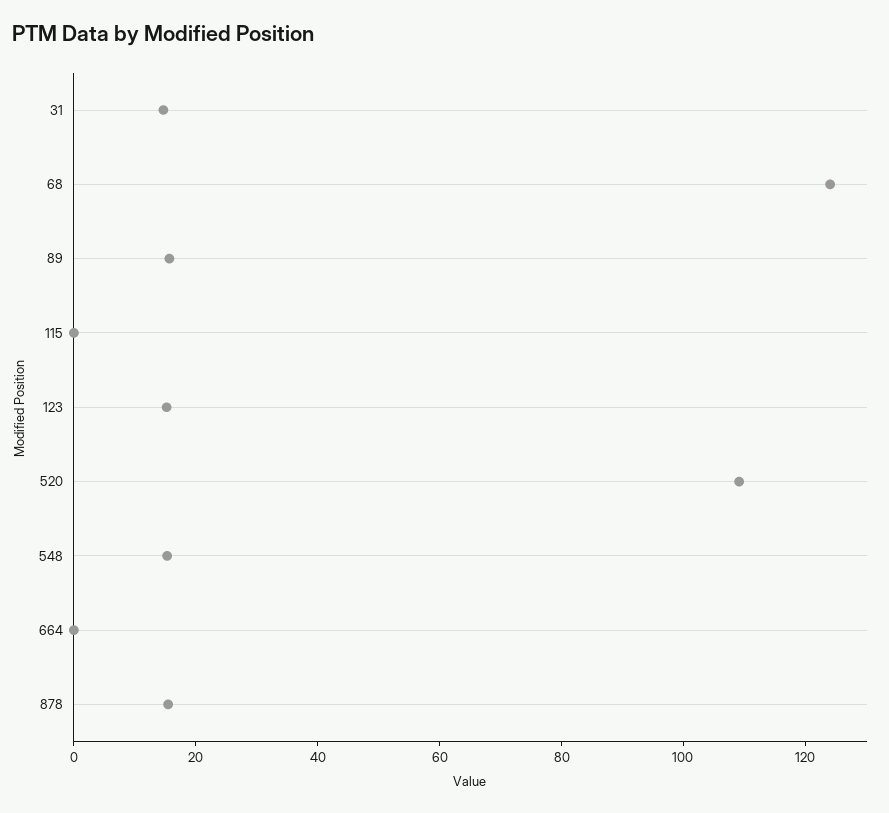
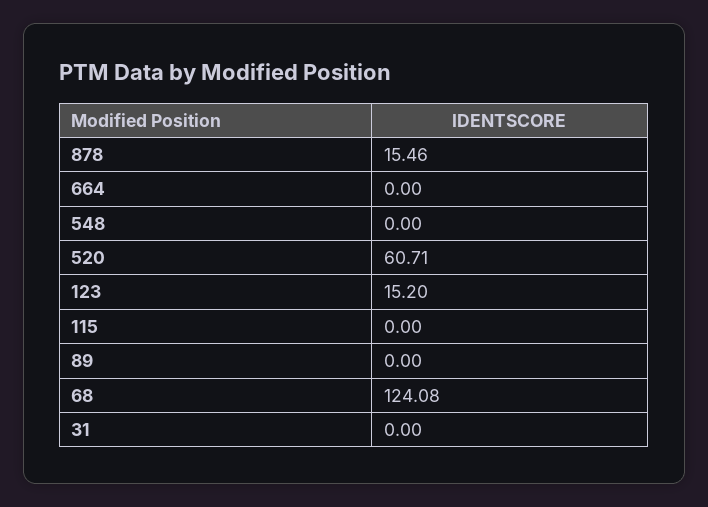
  {
-   "31": 15,
+   "31": 0,
    "68": 124.08,
-   "89": 15,
+   "89": 0,
    "115": 0,
    "123": 15.2,
-   "520": 110,
+   "520": 60.71,
-   "548": 15,
+   "548": 0,
    "664": 0,
    "878": 15.46
  }

